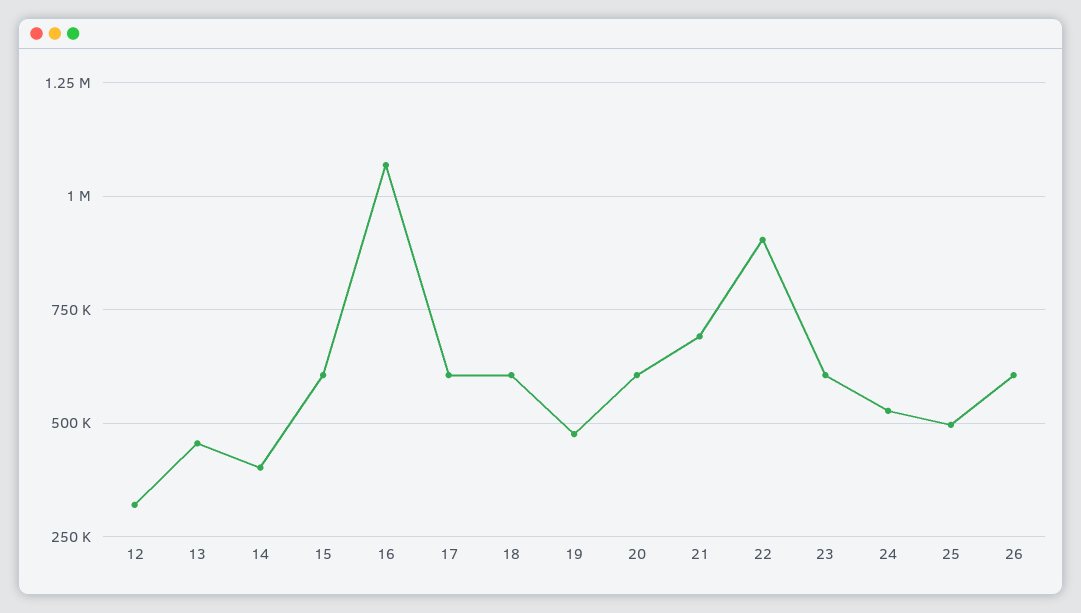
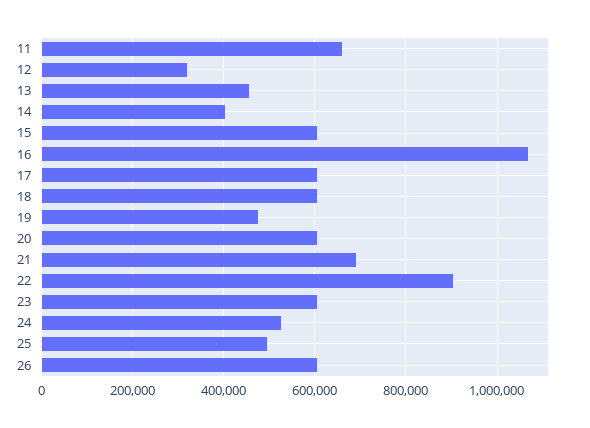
  {
    "12": 320000,
    "13": 460000,
    "14": 400000,
    "15": 600000,
    "16": 1060000,
    "17": 600000,
    "18": 600000,
    "19": 480000,
    "20": 600000,
    "21": 700000,
    "22": 900000,
    "23": 600000,
    "24": 520000,
    "25": 500000,
-   "26": 600000
+   "26": 600000,
+   "11": 660000
  }

